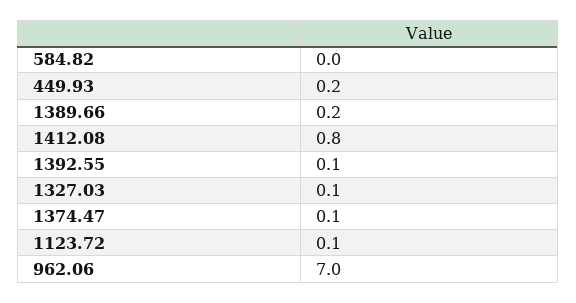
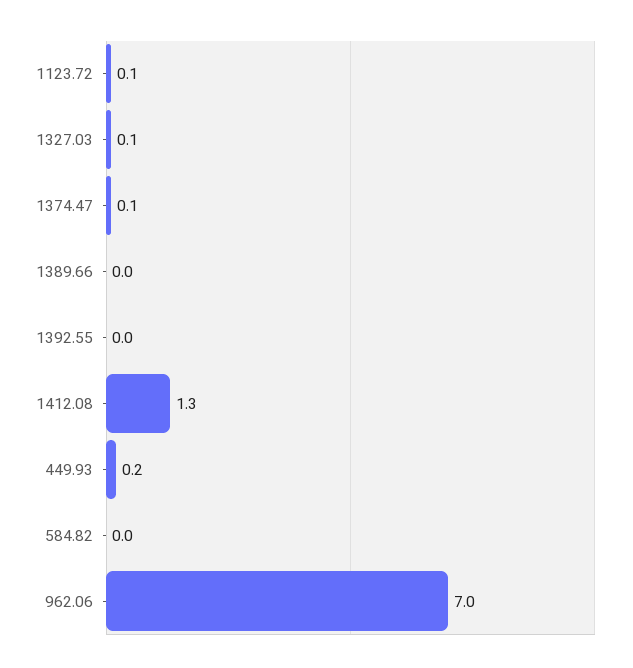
  {
    "584.82": 0,
    "449.93": 0.2,
-   "1389.66": 0.2,
+   "1389.66": 0,
-   "1412.08": 0.8,
+   "1412.08": 1.3,
-   "1392.55": 0.1,
+   "1392.55": 0,
    "1327.03": 0.1,
    "1374.47": 0.1,
    "1123.72": 0.1,
    "962.06": 7
  }

